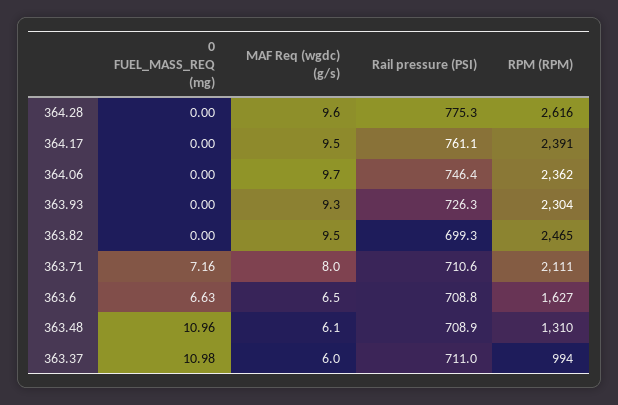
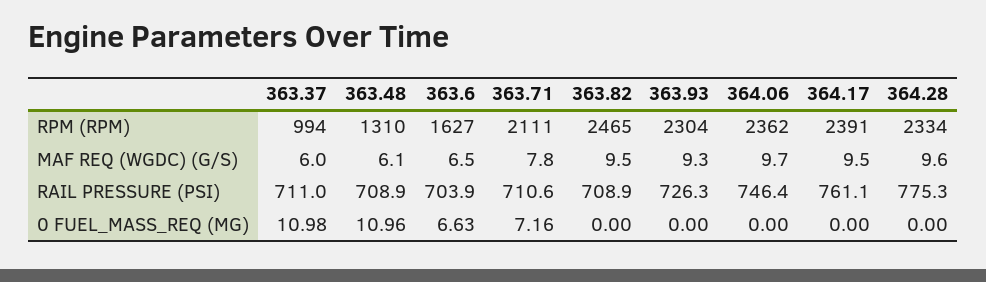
  {
    "0 FUEL_MASS_REQ (mg)": {
      "364.28": 0,
      "364.17": 0,
      "364.06": 0,
      "363.93": 0,
      "363.82": 0,
      "363.71": 7.16,
      "363.6": 6.63,
      "363.48": 10.96,
      "363.37": 10.98
    },
    "MAF Req (wgdc) (g/s)": {
      "364.28": 9.6,
      "364.17": 9.5,
      "364.06": 9.7,
      "363.93": 9.3,
      "363.82": 9.5,
-     "363.71": 8,
+     "363.71": 7.8,
      "363.6": 6.5,
      "363.48": 6.1,
      "363.37": 6
    },
    "Rail pressure (PSI)": {
      "364.28": 775.3,
      "364.17": 761.1,
      "364.06": 746.4,
      "363.93": 726.3,
-     "363.82": 699.3,
+     "363.82": 708.9,
      "363.71": 710.6,
-     "363.6": 708.8,
+     "363.6": 703.9,
      "363.48": 708.9,
      "363.37": 711
    },
    "RPM (RPM)": {
-     "364.28": 2616,
+     "364.28": 2334,
      "364.17": 2391,
      "364.06": 2362,
      "363.93": 2304,
      "363.82": 2465,
      "363.71": 2111,
      "363.6": 1627,
      "363.48": 1310,
      "363.37": 994
    }
  }

